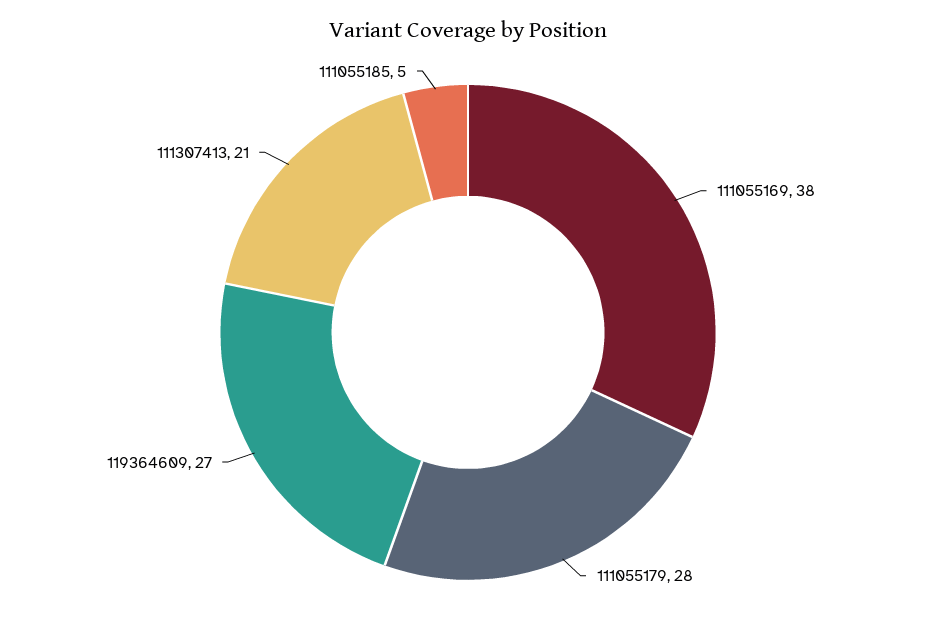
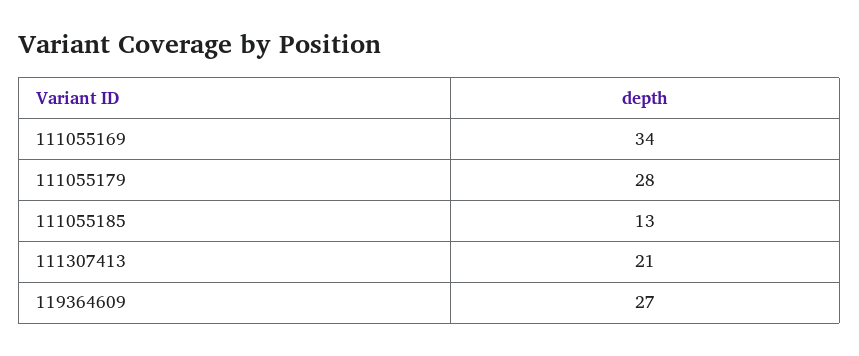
  {
-   "111055169": 38,
+   "111055169": 34,
    "111055179": 28,
    "119364609": 27,
    "111307413": 21,
-   "111055185": 5
+   "111055185": 13
  }

